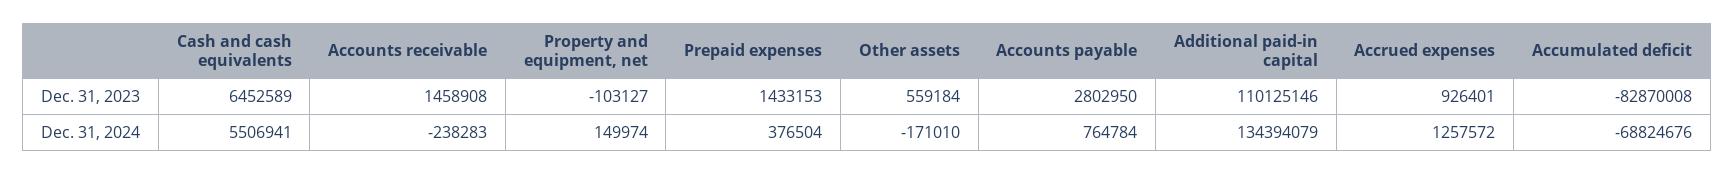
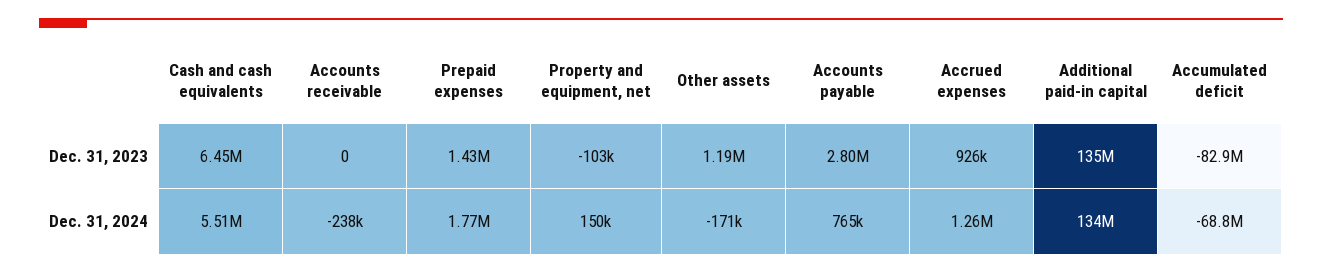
  {
    "Cash and cash equivalents": {
      "Dec. 31, 2023": 6452589,
      "Dec. 31, 2024": 5506941
    },
    "Accounts receivable": {
-     "Dec. 31, 2023": 1458908,
+     "Dec. 31, 2023": 0,
      "Dec. 31, 2024": -238283
    },
    "Property and equipment, net": {
      "Dec. 31, 2023": -103127,
      "Dec. 31, 2024": 149974
    },
    "Prepaid expenses": {
      "Dec. 31, 2023": 1433153,
-     "Dec. 31, 2024": 376504
+     "Dec. 31, 2024": 1770000
    },
    "Other assets": {
-     "Dec. 31, 2023": 559184,
+     "Dec. 31, 2023": 1190000,
      "Dec. 31, 2024": -171010
    },
    "Accounts payable": {
      "Dec. 31, 2023": 2802950,
      "Dec. 31, 2024": 764784
    },
    "Additional paid-in capital": {
-     "Dec. 31, 2023": 110125146,
+     "Dec. 31, 2023": 135000000,
      "Dec. 31, 2024": 134394079
    },
    "Accrued expenses": {
      "Dec. 31, 2023": 926401,
      "Dec. 31, 2024": 1257572
    },
    "Accumulated deficit": {
      "Dec. 31, 2023": -82870008,
      "Dec. 31, 2024": -68824676
    }
  }

